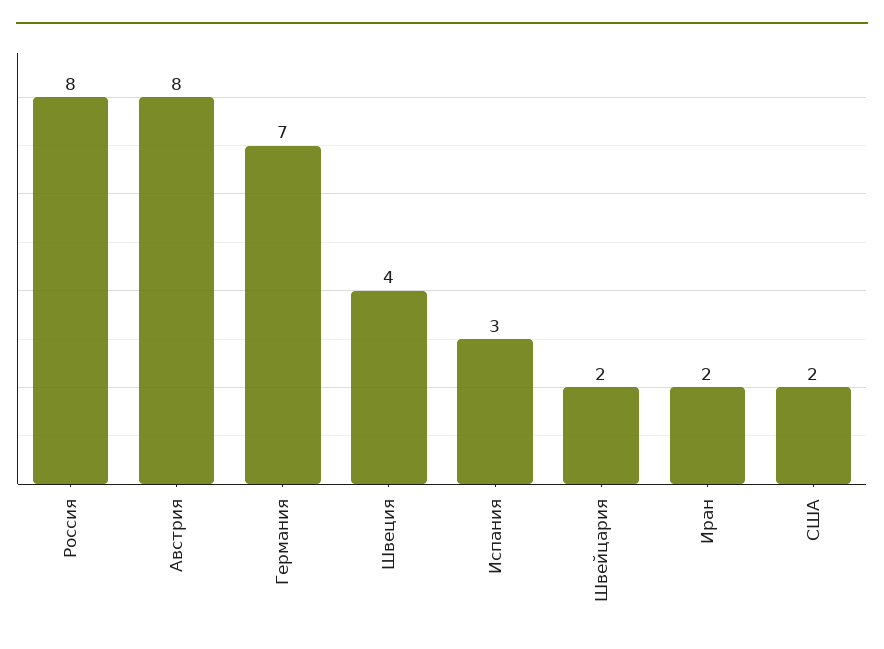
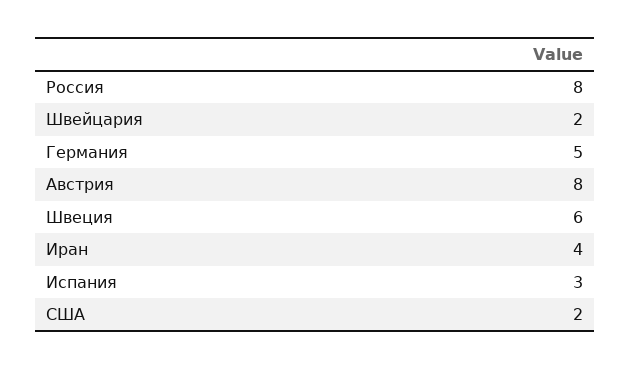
  {
    "Россия": 8,
    "Австрия": 8,
-   "Германия": 7,
+   "Германия": 5,
-   "Швеция": 4,
+   "Швеция": 6,
    "Испания": 3,
    "Швейцария": 2,
-   "Иран": 2,
+   "Иран": 4,
    "США": 2
  }

